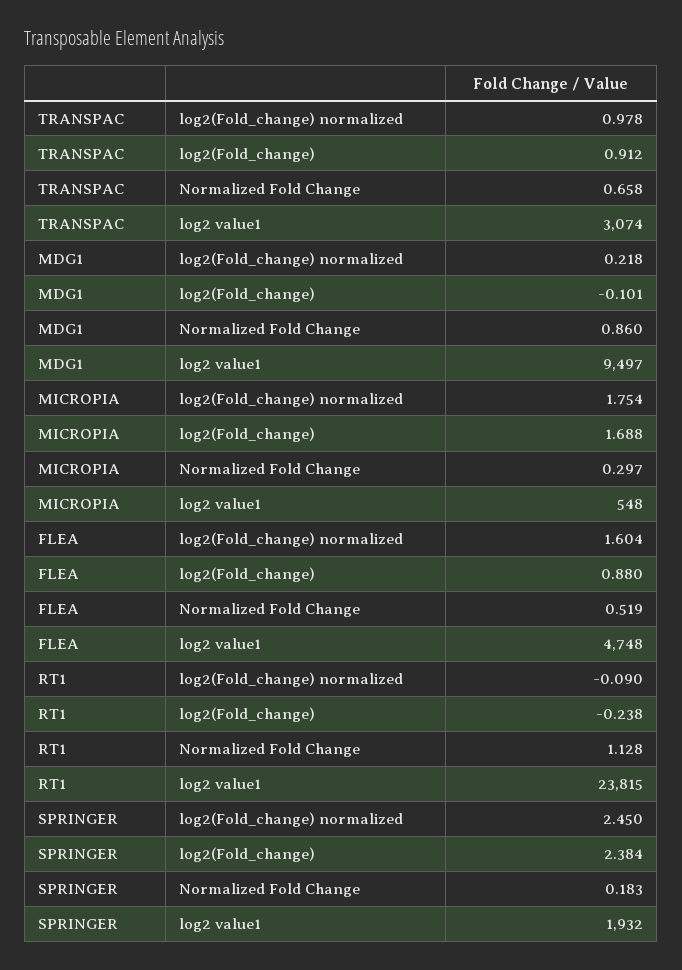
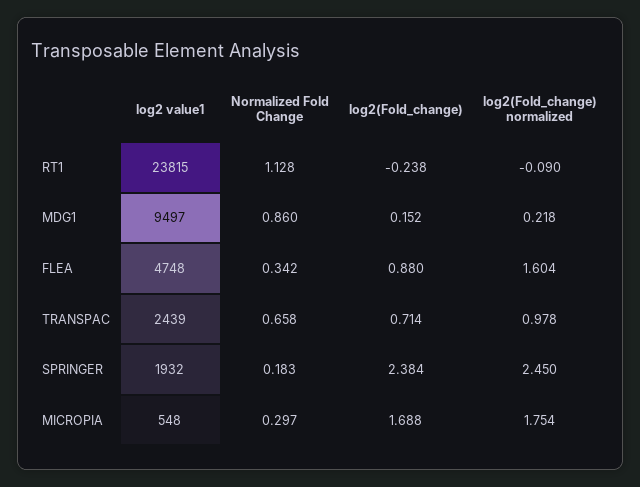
  {
    "TRANSPAC": {
      "log2(Fold_change) normalized": 0.978,
-     "log2(Fold_change)": 0.912,
+     "log2(Fold_change)": 0.714,
      "Normalized Fold Change": 0.658,
-     "log2 value1": 3074
+     "log2 value1": 2439
    },
    "MDG1": {
      "log2(Fold_change) normalized": 0.218,
-     "log2(Fold_change)": -0.101,
+     "log2(Fold_change)": 0.152,
      "Normalized Fold Change": 0.86,
      "log2 value1": 9497
    },
    "MICROPIA": {
      "log2(Fold_change) normalized": 1.754,
      "log2(Fold_change)": 1.688,
      "Normalized Fold Change": 0.297,
      "log2 value1": 548
    },
    "FLEA": {
      "log2(Fold_change) normalized": 1.604,
      "log2(Fold_change)": 0.88,
-     "Normalized Fold Change": 0.519,
+     "Normalized Fold Change": 0.342,
      "log2 value1": 4748
    },
    "RT1": {
      "log2(Fold_change) normalized": -0.09,
      "log2(Fold_change)": -0.238,
      "Normalized Fold Change": 1.128,
      "log2 value1": 23815
    },
    "SPRINGER": {
      "log2(Fold_change) normalized": 2.45,
      "log2(Fold_change)": 2.384,
      "Normalized Fold Change": 0.183,
      "log2 value1": 1932
    }
  }

